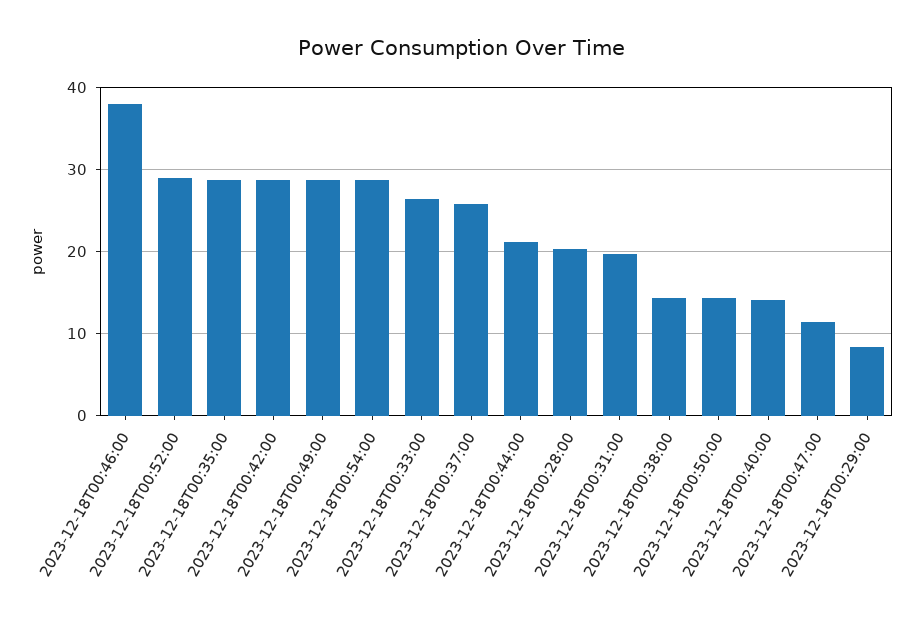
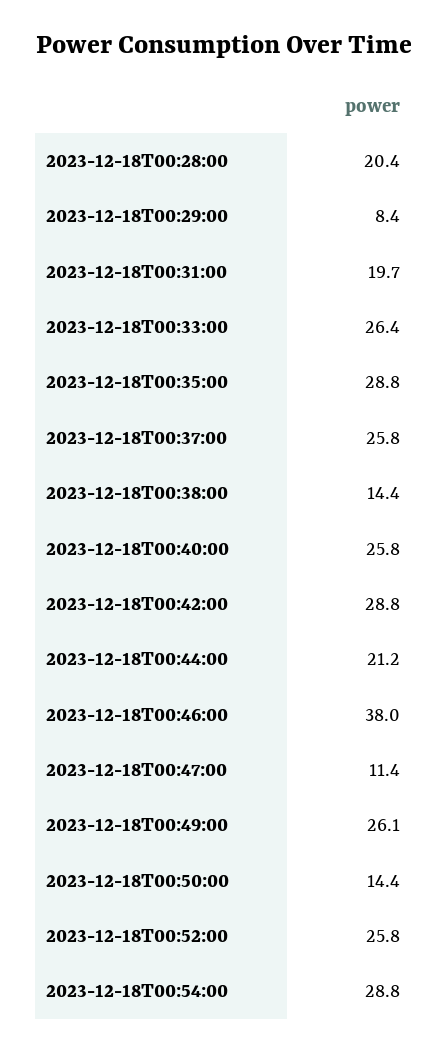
  {
    "2023-12-18T00:46:00": 38,
-   "2023-12-18T00:52:00": 29,
+   "2023-12-18T00:52:00": 25.8,
    "2023-12-18T00:35:00": 28.8,
    "2023-12-18T00:42:00": 28.8,
-   "2023-12-18T00:49:00": 29,
+   "2023-12-18T00:49:00": 26.1,
    "2023-12-18T00:54:00": 28.8,
    "2023-12-18T00:33:00": 26.4,
    "2023-12-18T00:37:00": 25.8,
    "2023-12-18T00:44:00": 21.2,
    "2023-12-18T00:28:00": 20.4,
    "2023-12-18T00:31:00": 19.7,
    "2023-12-18T00:38:00": 14.4,
    "2023-12-18T00:50:00": 14.4,
-   "2023-12-18T00:40:00": 14,
+   "2023-12-18T00:40:00": 25.8,
    "2023-12-18T00:47:00": 11.4,
    "2023-12-18T00:29:00": 8.4
  }

